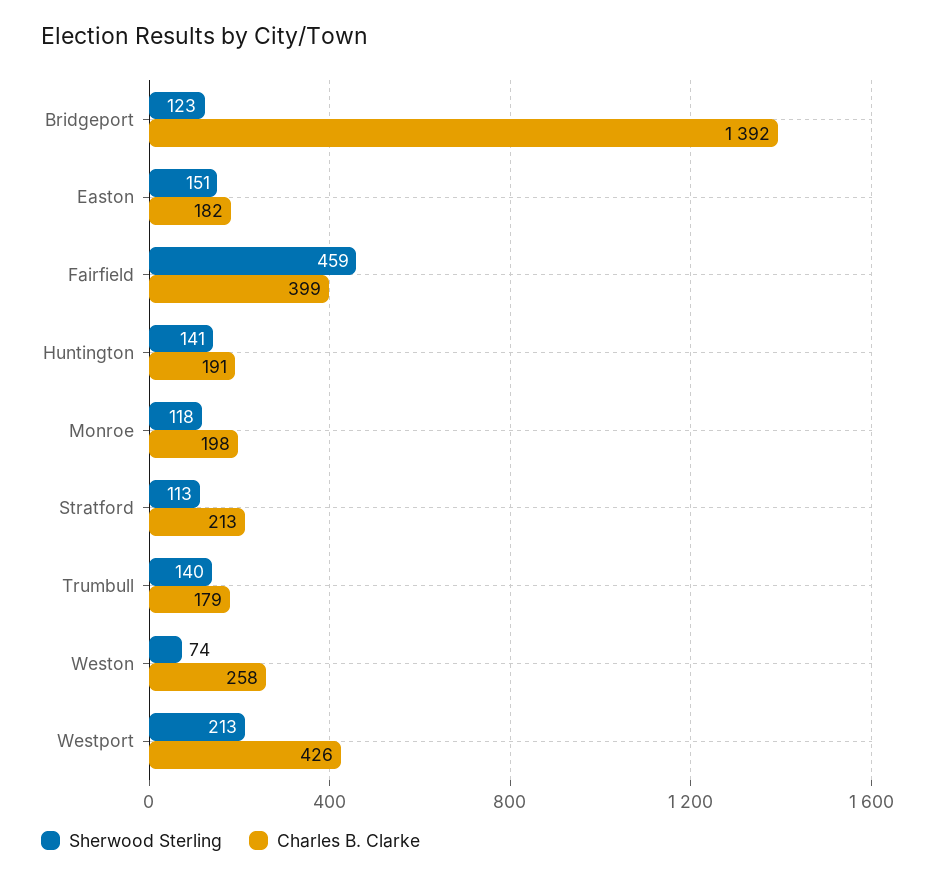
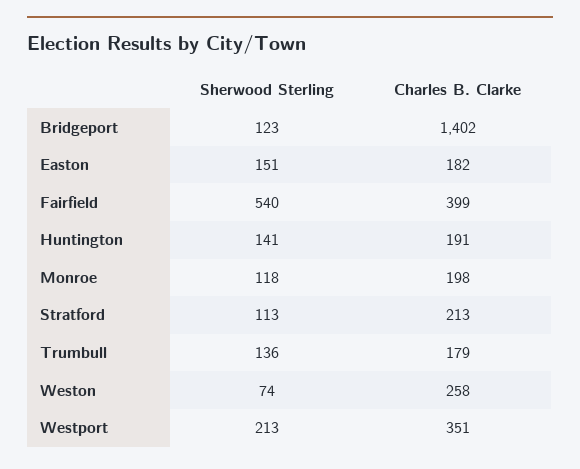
  {
    "Sherwood Sterling": {
      "Bridgeport": 123,
      "Easton": 151,
-     "Fairfield": 459,
+     "Fairfield": 540,
      "Huntington": 141,
      "Monroe": 118,
      "Stratford": 113,
-     "Trumbull": 140,
+     "Trumbull": 136,
      "Weston": 74,
      "Westport": 213
    },
    "Charles B. Clarke": {
-     "Bridgeport": 1392,
+     "Bridgeport": 1402,
      "Easton": 182,
      "Fairfield": 399,
      "Huntington": 191,
      "Monroe": 198,
      "Stratford": 213,
      "Trumbull": 179,
      "Weston": 258,
-     "Westport": 426
+     "Westport": 351
    }
  }

